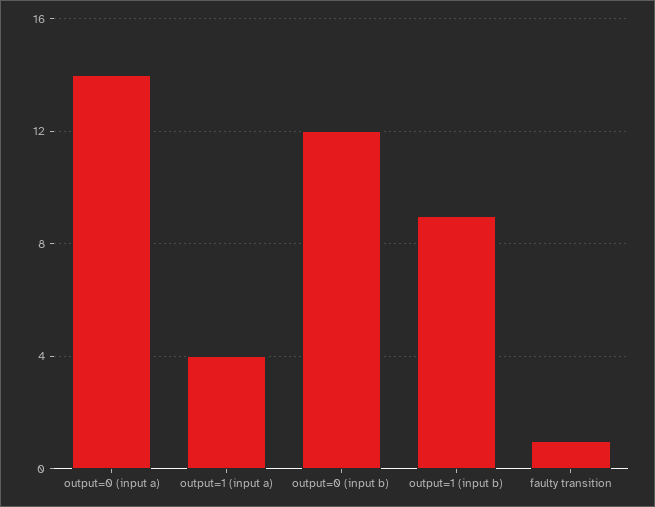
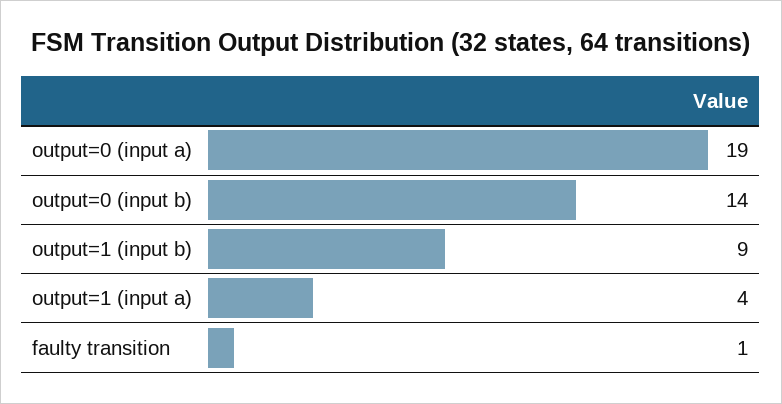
  {
-   "output=0 (input a)": 14,
+   "output=0 (input a)": 19,
    "output=1 (input a)": 4,
-   "output=0 (input b)": 12,
+   "output=0 (input b)": 14,
    "output=1 (input b)": 9,
    "faulty transition": 1
  }

